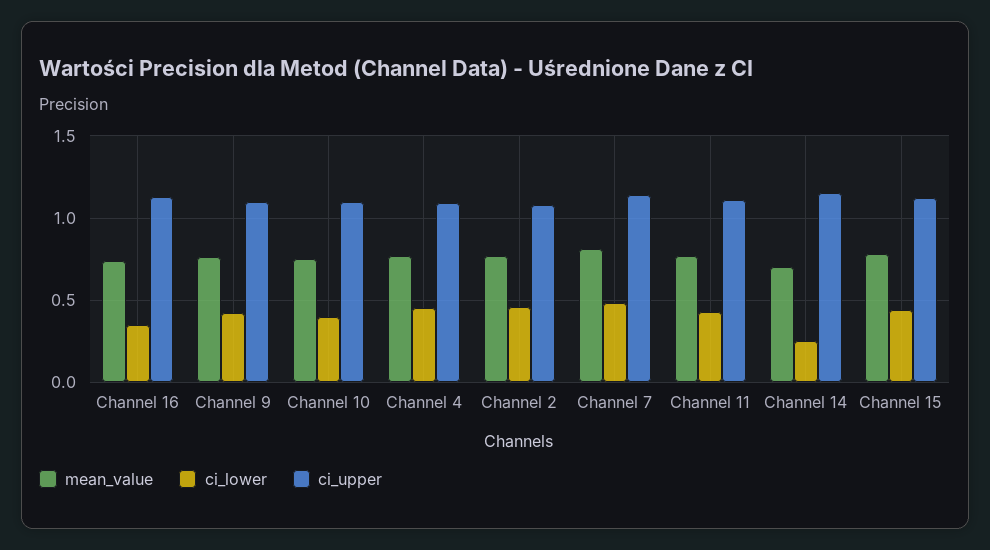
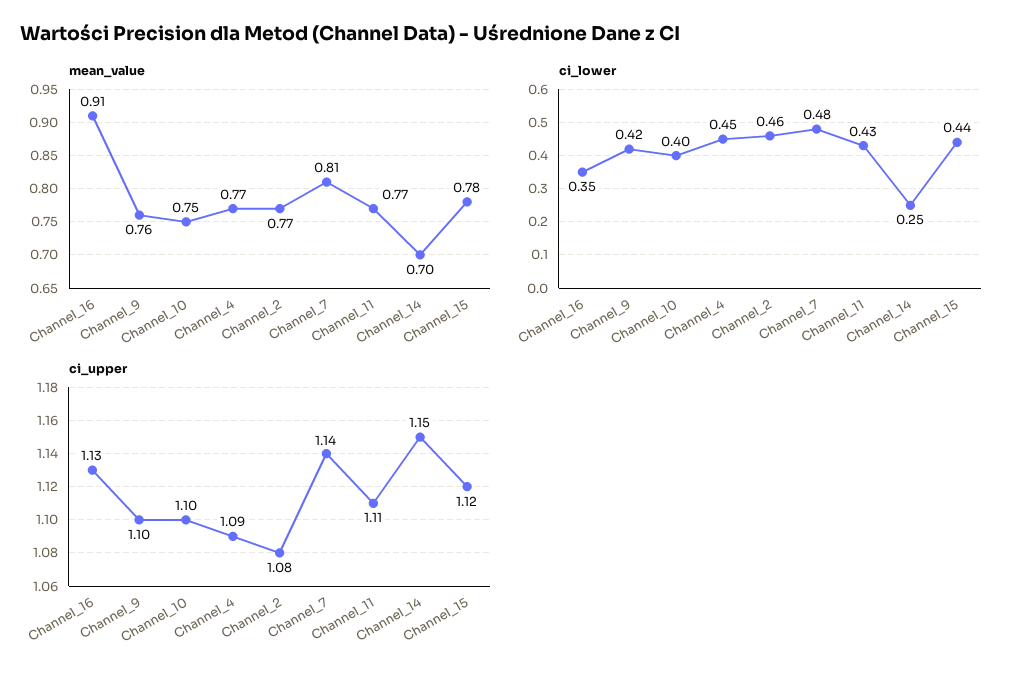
  {
    "mean_value": {
-     "Channel 16": 0.75,
+     "Channel 16": 0.91,
      "Channel 9": 0.76,
      "Channel 10": 0.75,
      "Channel 4": 0.77,
      "Channel 2": 0.77,
      "Channel 7": 0.81,
      "Channel 11": 0.77,
      "Channel 14": 0.7,
      "Channel 15": 0.78
    },
    "ci_lower": {
      "Channel 16": 0.35,
      "Channel 9": 0.42,
      "Channel 10": 0.4,
      "Channel 4": 0.45,
      "Channel 2": 0.46,
      "Channel 7": 0.48,
      "Channel 11": 0.43,
      "Channel 14": 0.25,
      "Channel 15": 0.44
    },
    "ci_upper": {
      "Channel 16": 1.13,
      "Channel 9": 1.1,
      "Channel 10": 1.1,
      "Channel 4": 1.09,
      "Channel 2": 1.08,
      "Channel 7": 1.14,
      "Channel 11": 1.11,
      "Channel 14": 1.15,
      "Channel 15": 1.12
    }
  }

